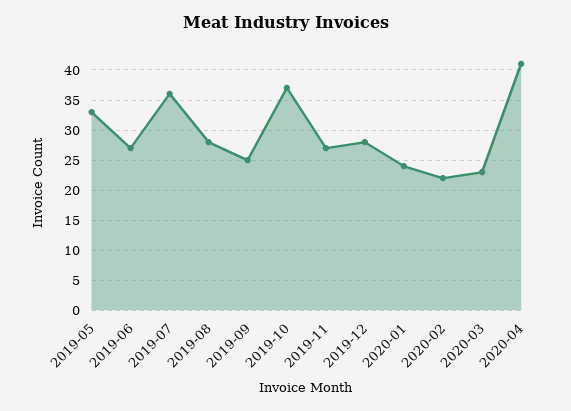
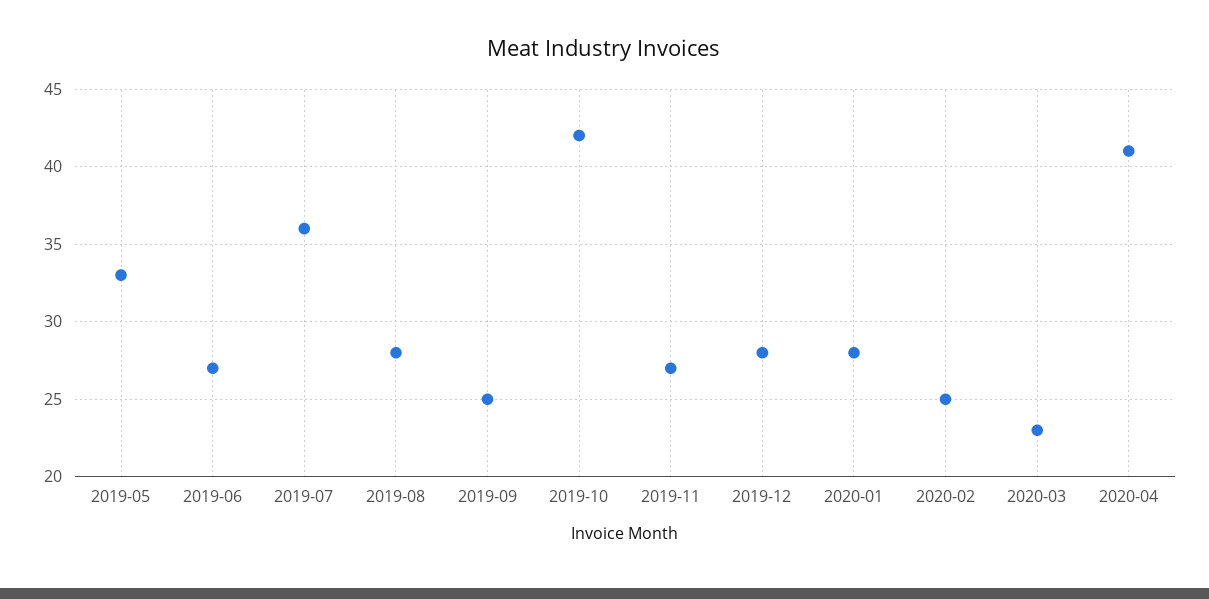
  {
    "2019-05": 33,
    "2019-06": 27,
    "2019-07": 36,
    "2019-08": 28,
    "2019-09": 25,
-   "2019-10": 37,
+   "2019-10": 42,
    "2019-11": 27,
    "2019-12": 28,
-   "2020-01": 24,
+   "2020-01": 28,
-   "2020-02": 22,
+   "2020-02": 25,
    "2020-03": 23,
    "2020-04": 41
  }

